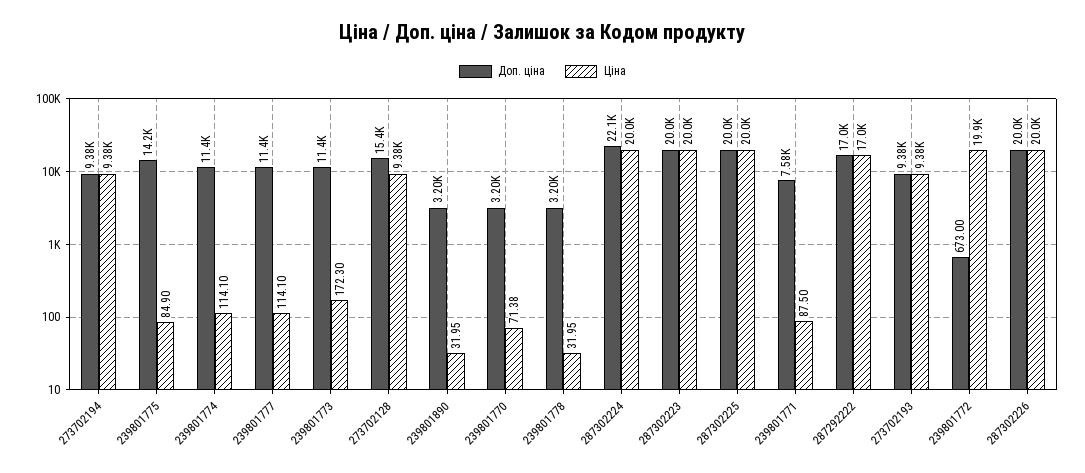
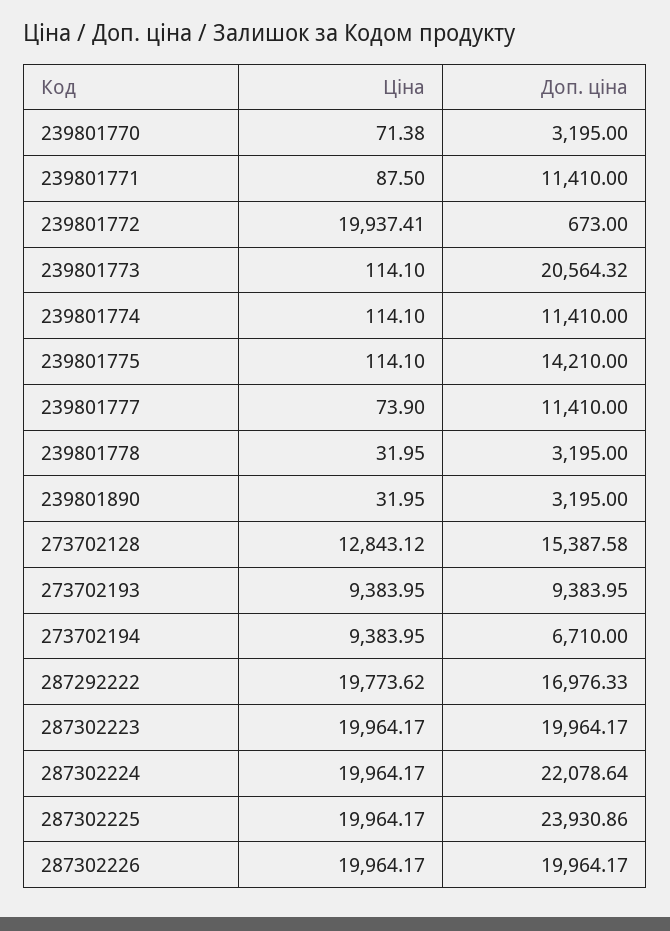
  {
    "Доп. ціна": {
-     "273702194": 9380,
+     "273702194": 6710,
      "239801775": 14210,
      "239801774": 11410,
      "239801777": 11410,
-     "239801773": 11400,
+     "239801773": 20564.32,
      "273702128": 15387.58,
      "239801890": 3195,
      "239801770": 3195,
      "239801778": 3195,
      "287302224": 22078.64,
      "287302223": 19964.17,
-     "287302225": 20000,
+     "287302225": 23930.86,
-     "239801771": 7580,
+     "239801771": 11410,
      "287292222": 16976.33,
      "273702193": 9383.95,
      "239801772": 673,
      "287302226": 19964.17
    },
    "Ціна": {
      "273702194": 9383.95,
-     "239801775": 84.9,
+     "239801775": 114.1,
      "239801774": 114.1,
-     "239801777": 114.1,
+     "239801777": 73.9,
-     "239801773": 172.3,
+     "239801773": 114.1,
-     "273702128": 9380,
+     "273702128": 12843.12,
      "239801890": 31.95,
      "239801770": 71.38,
      "239801778": 31.95,
      "287302224": 19964.17,
      "287302223": 19964.17,
      "287302225": 19964.17,
      "239801771": 87.5,
-     "287292222": 17000,
+     "287292222": 19773.62,
      "273702193": 9383.95,
      "239801772": 19937.41,
      "287302226": 19964.17
    }
  }

